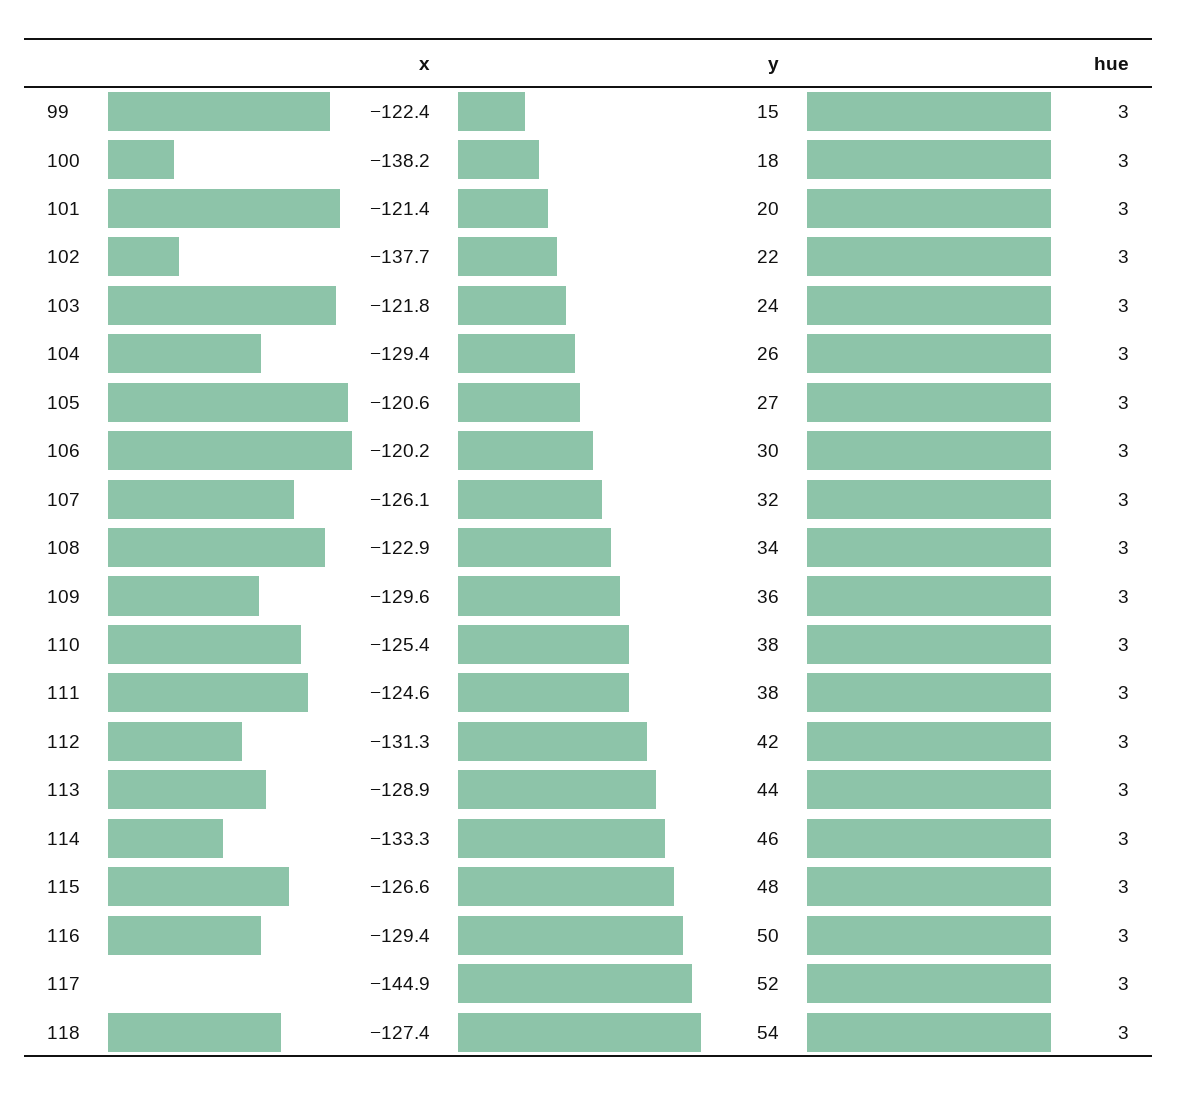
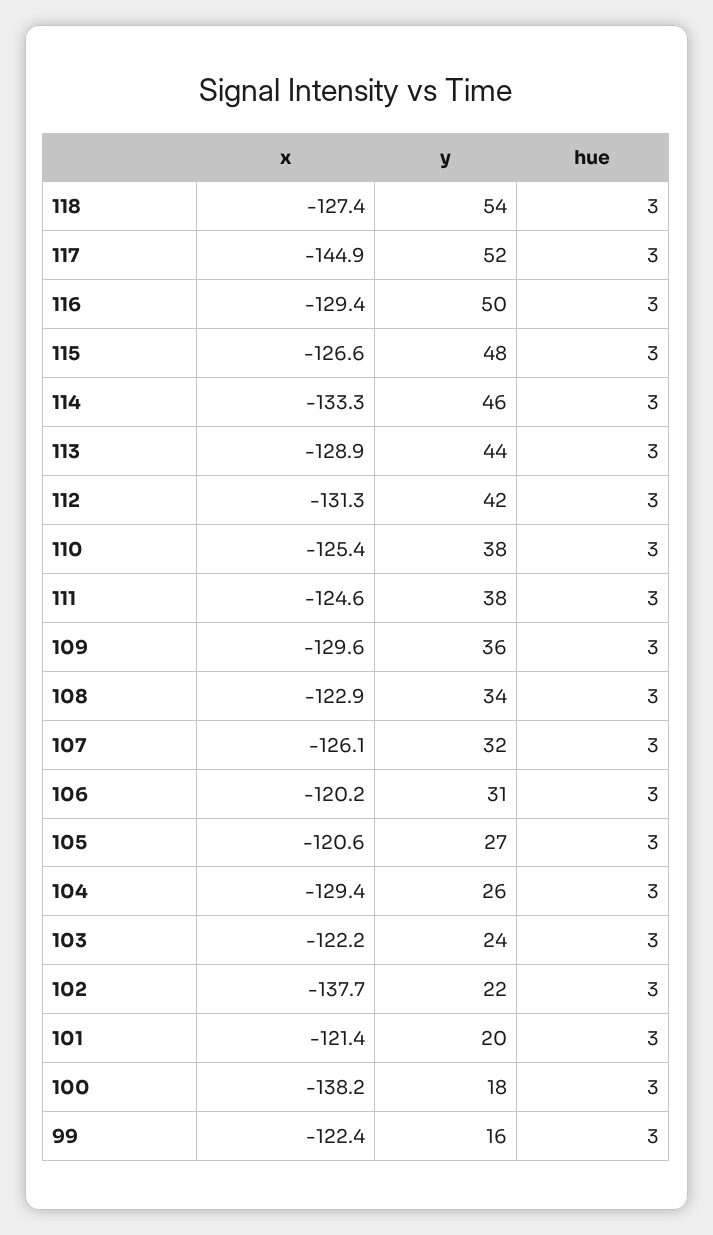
  {
    "x": {
      "99": -122.4,
      "100": -138.2,
      "101": -121.4,
      "102": -137.7,
-     "103": -121.8,
+     "103": -122.2,
      "104": -129.4,
      "105": -120.6,
      "106": -120.2,
      "107": -126.1,
      "108": -122.9,
      "109": -129.6,
      "110": -125.4,
      "111": -124.6,
      "112": -131.3,
      "113": -128.9,
      "114": -133.3,
      "115": -126.6,
      "116": -129.4,
      "117": -144.9,
      "118": -127.4
    },
    "y": {
-     "99": 15,
+     "99": 16,
      "100": 18,
      "101": 20,
      "102": 22,
      "103": 24,
      "104": 26,
      "105": 27,
-     "106": 30,
+     "106": 31,
      "107": 32,
      "108": 34,
      "109": 36,
      "110": 38,
      "111": 38,
      "112": 42,
      "113": 44,
      "114": 46,
      "115": 48,
      "116": 50,
      "117": 52,
      "118": 54
    },
    "hue": {
      "99": 3,
      "100": 3,
      "101": 3,
      "102": 3,
      "103": 3,
      "104": 3,
      "105": 3,
      "106": 3,
      "107": 3,
      "108": 3,
      "109": 3,
      "110": 3,
      "111": 3,
      "112": 3,
      "113": 3,
      "114": 3,
      "115": 3,
      "116": 3,
      "117": 3,
      "118": 3
    }
  }

